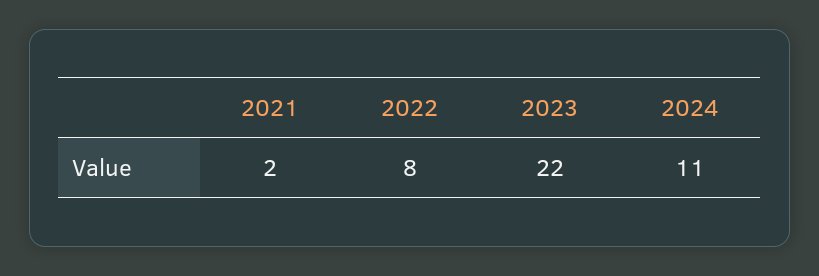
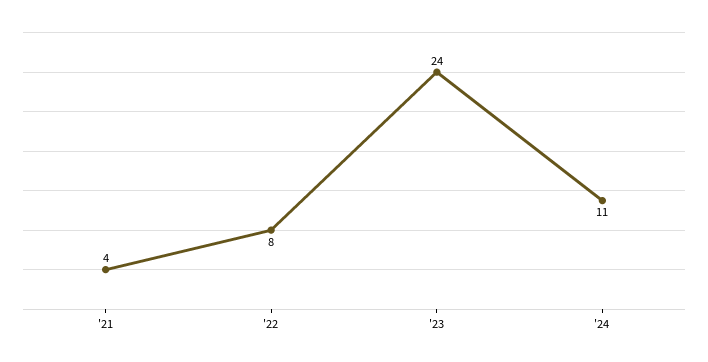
  {
-   "2021": 2,
+   "2021": 4,
    "2022": 8,
-   "2023": 22,
+   "2023": 24,
    "2024": 11
  }

